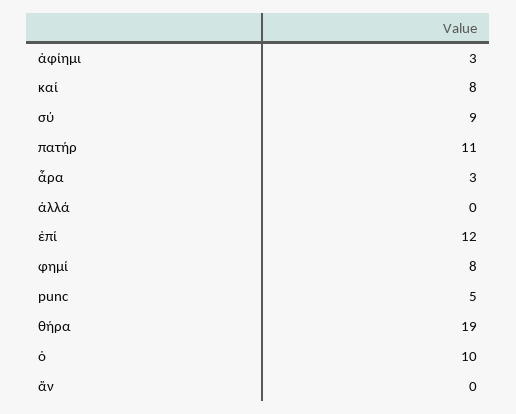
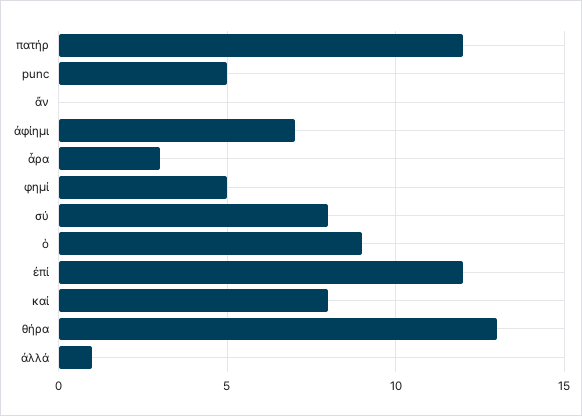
  {
-   "ἀφίημι": 3,
+   "ἀφίημι": 7,
    "καί": 8,
-   "σύ": 9,
+   "σύ": 8,
-   "πατήρ": 11,
+   "πατήρ": 12,
    "ἆρα": 3,
-   "ἀλλά": 0,
+   "ἀλλά": 1,
    "ἐπί": 12,
-   "φημί": 8,
+   "φημί": 5,
    "punc": 5,
-   "θήρα": 19,
+   "θήρα": 13,
-   "ὁ": 10,
+   "ὁ": 9,
    "ἄν": 0
  }

